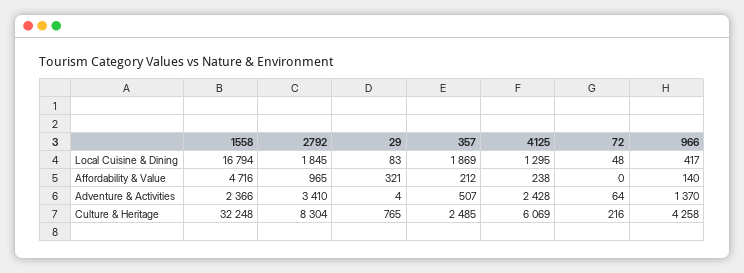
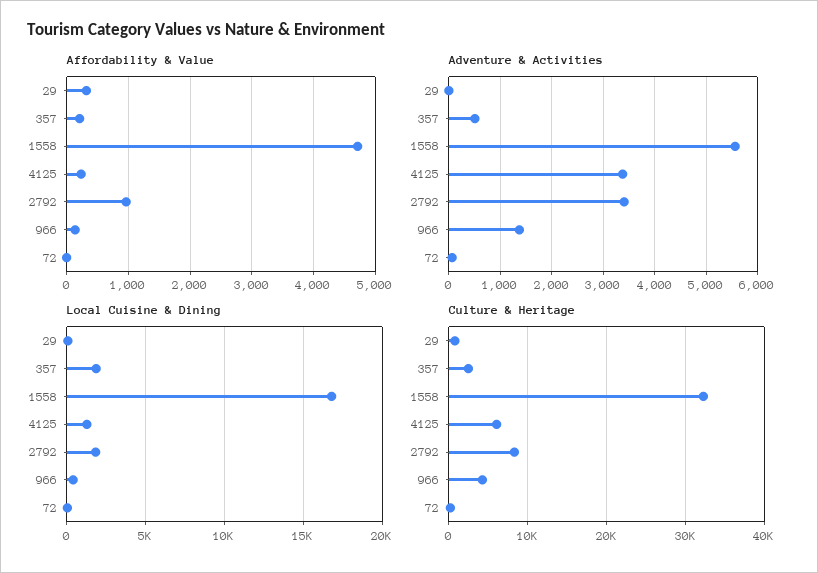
  {
    "Local Cuisine & Dining": {
      "1558": 16794,
      "2792": 1845,
      "29": 83,
      "357": 1869,
      "4125": 1295,
      "72": 48,
      "966": 417
    },
    "Affordability & Value": {
      "1558": 4716,
      "2792": 965,
      "29": 321,
      "357": 212,
      "4125": 238,
      "72": 0,
      "966": 140
    },
    "Adventure & Activities": {
-     "1558": 2366,
+     "1558": 5600,
      "2792": 3410,
      "29": 4,
      "357": 507,
-     "4125": 2428,
+     "4125": 3400,
      "72": 64,
      "966": 1370
    },
    "Culture & Heritage": {
      "1558": 32248,
      "2792": 8304,
      "29": 765,
      "357": 2485,
      "4125": 6069,
      "72": 216,
      "966": 4258
    }
  }

